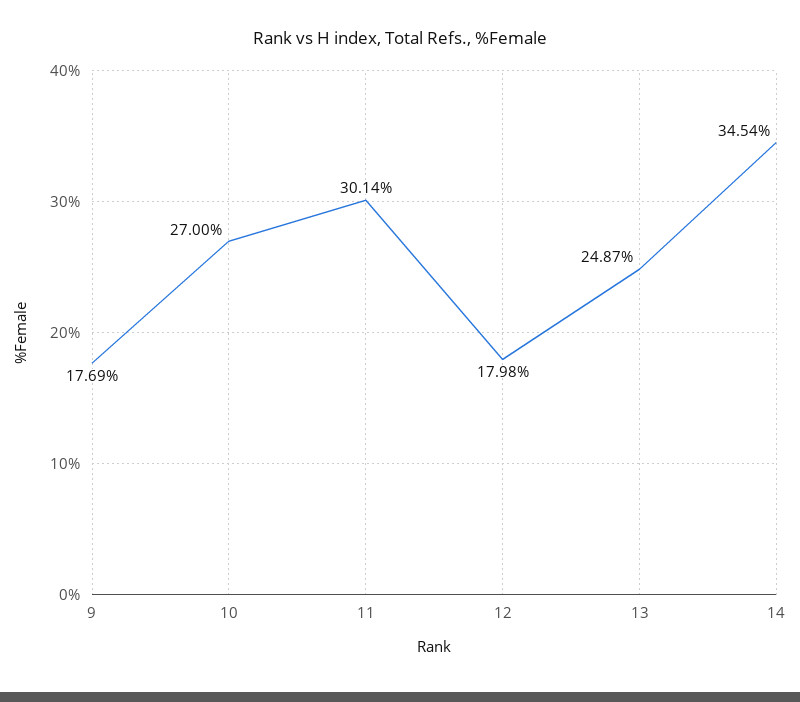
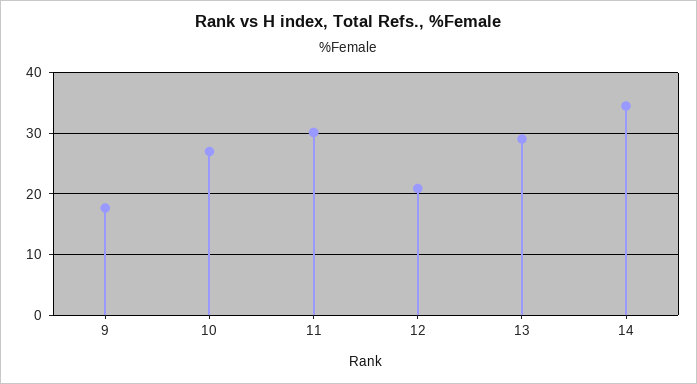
  {
    "9": 17.69,
    "10": 27,
    "11": 30.14,
-   "12": 17.98,
+   "12": 21,
-   "13": 24.87,
+   "13": 29,
    "14": 34.54
  }

